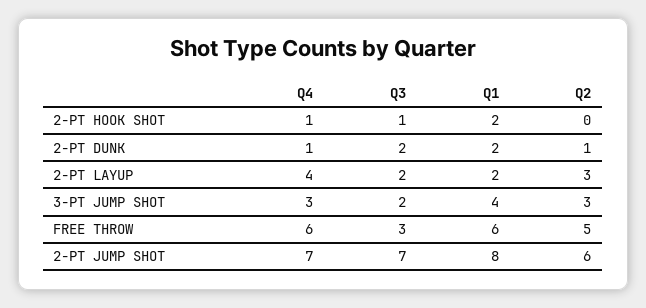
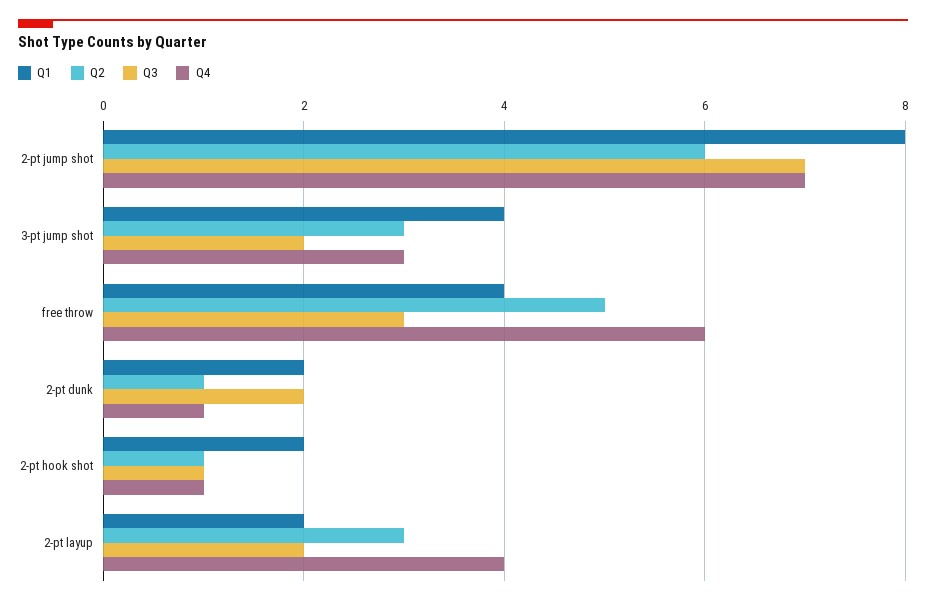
  {
    "Q4": {
      "2-PT HOOK SHOT": 1,
      "2-PT DUNK": 1,
      "2-PT LAYUP": 4,
      "3-PT JUMP SHOT": 3,
      "FREE THROW": 6,
      "2-PT JUMP SHOT": 7
    },
    "Q3": {
      "2-PT HOOK SHOT": 1,
      "2-PT DUNK": 2,
      "2-PT LAYUP": 2,
      "3-PT JUMP SHOT": 2,
      "FREE THROW": 3,
      "2-PT JUMP SHOT": 7
    },
    "Q1": {
      "2-PT HOOK SHOT": 2,
      "2-PT DUNK": 2,
      "2-PT LAYUP": 2,
      "3-PT JUMP SHOT": 4,
-     "FREE THROW": 6,
+     "FREE THROW": 4,
      "2-PT JUMP SHOT": 8
    },
    "Q2": {
-     "2-PT HOOK SHOT": 0,
+     "2-PT HOOK SHOT": 1,
      "2-PT DUNK": 1,
      "2-PT LAYUP": 3,
      "3-PT JUMP SHOT": 3,
      "FREE THROW": 5,
      "2-PT JUMP SHOT": 6
    }
  }

